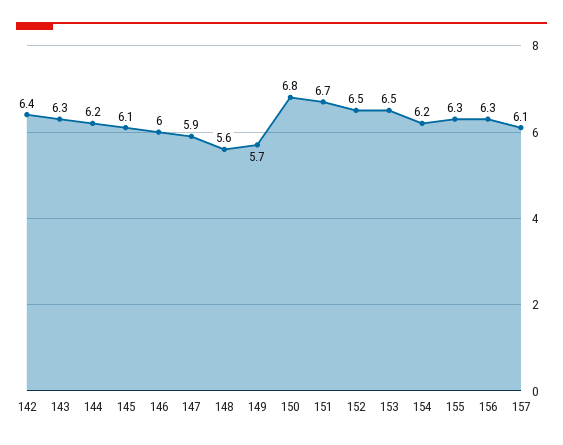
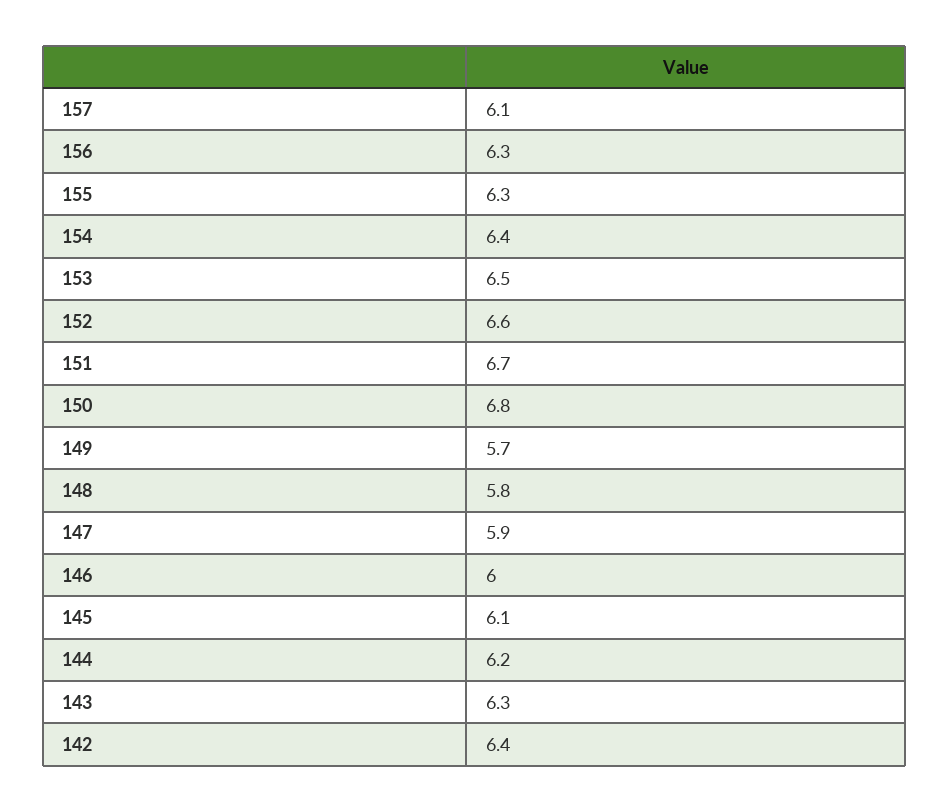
  {
    "142": 6.4,
    "143": 6.3,
    "144": 6.2,
    "145": 6.1,
    "146": 6,
    "147": 5.9,
-   "148": 5.6,
+   "148": 5.8,
    "149": 5.7,
    "150": 6.8,
    "151": 6.7,
-   "152": 6.5,
+   "152": 6.6,
    "153": 6.5,
-   "154": 6.2,
+   "154": 6.4,
    "155": 6.3,
    "156": 6.3,
    "157": 6.1
  }

